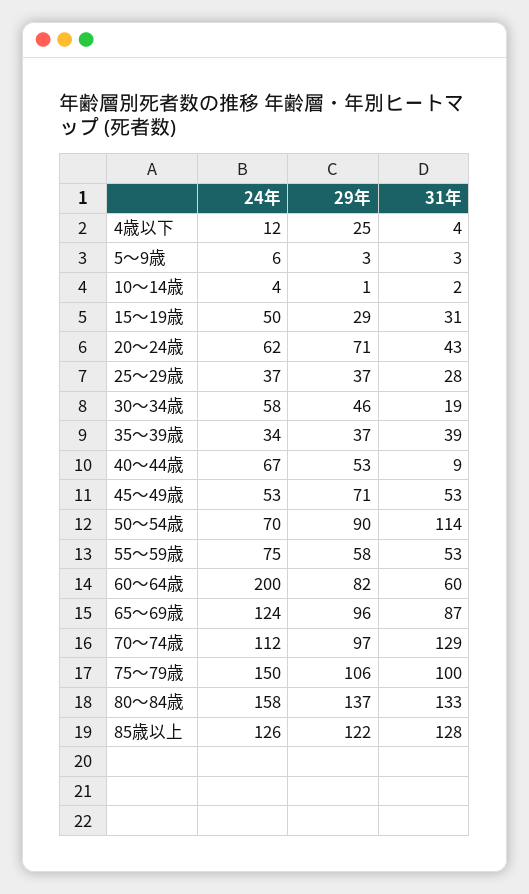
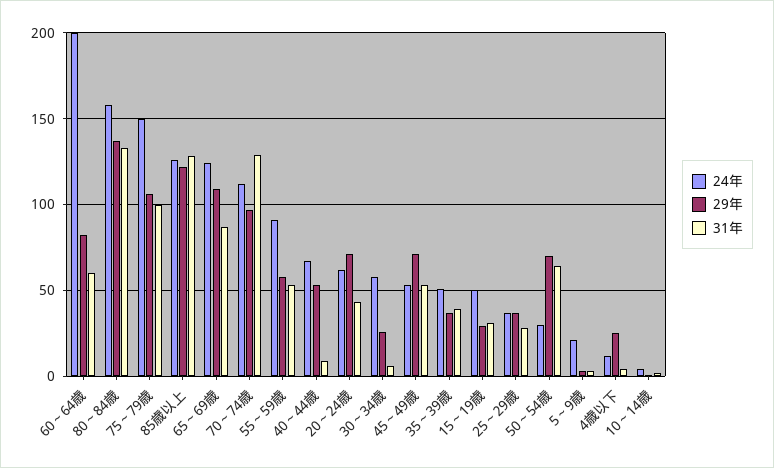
  {
    "24年": {
      "4歳以下": 12,
-     "5～9歳": 6,
+     "5～9歳": 20,
      "10～14歳": 4,
      "15～19歳": 50,
      "20～24歳": 62,
      "25～29歳": 37,
      "30～34歳": 58,
-     "35～39歳": 34,
+     "35～39歳": 50,
      "40～44歳": 67,
      "45～49歳": 53,
-     "50～54歳": 70,
+     "50～54歳": 30,
-     "55～59歳": 75,
+     "55～59歳": 90,
      "60～64歳": 200,
      "65～69歳": 124,
      "70～74歳": 112,
      "75～79歳": 150,
      "80～84歳": 158,
      "85歳以上": 126
    },
    "29年": {
      "4歳以下": 25,
      "5～9歳": 3,
      "10～14歳": 1,
      "15～19歳": 29,
      "20～24歳": 71,
      "25～29歳": 37,
-     "30～34歳": 46,
+     "30～34歳": 25,
      "35～39歳": 37,
      "40～44歳": 53,
      "45～49歳": 71,
-     "50～54歳": 90,
+     "50～54歳": 70,
      "55～59歳": 58,
      "60～64歳": 82,
-     "65～69歳": 96,
+     "65～69歳": 110,
      "70～74歳": 97,
      "75～79歳": 106,
      "80～84歳": 137,
      "85歳以上": 122
    },
    "31年": {
      "4歳以下": 4,
      "5～9歳": 3,
      "10～14歳": 2,
      "15～19歳": 31,
      "20～24歳": 43,
      "25～29歳": 28,
-     "30～34歳": 19,
+     "30～34歳": 5,
      "35～39歳": 39,
      "40～44歳": 9,
      "45～49歳": 53,
-     "50～54歳": 114,
+     "50～54歳": 65,
      "55～59歳": 53,
      "60～64歳": 60,
      "65～69歳": 87,
      "70～74歳": 129,
      "75～79歳": 100,
      "80～84歳": 133,
      "85歳以上": 128
    }
  }

